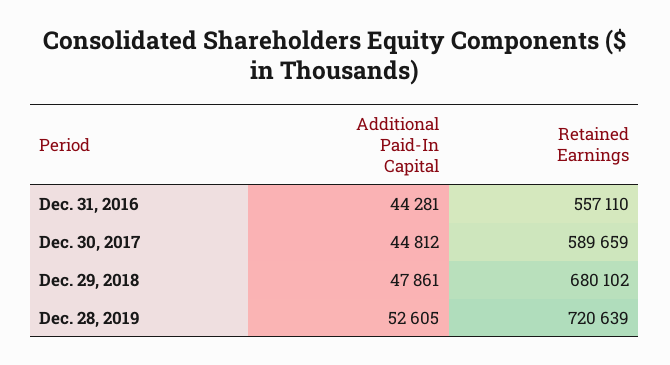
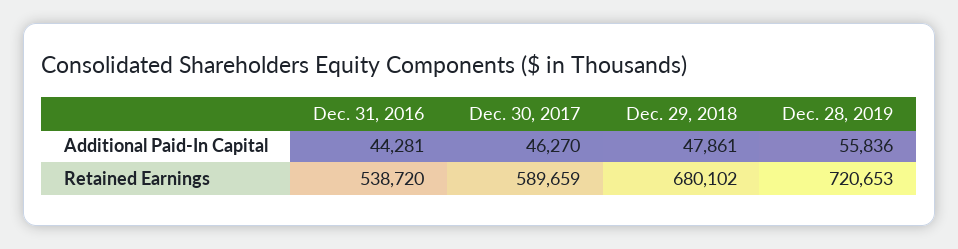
  {
    "Additional Paid-In Capital": {
      "Dec. 31, 2016": 44281,
-     "Dec. 30, 2017": 44812,
+     "Dec. 30, 2017": 46270,
      "Dec. 29, 2018": 47861,
-     "Dec. 28, 2019": 52605
+     "Dec. 28, 2019": 55836
    },
    "Retained Earnings": {
-     "Dec. 31, 2016": 557110,
+     "Dec. 31, 2016": 538720,
      "Dec. 30, 2017": 589659,
      "Dec. 29, 2018": 680102,
-     "Dec. 28, 2019": 720639
+     "Dec. 28, 2019": 720653
    }
  }

